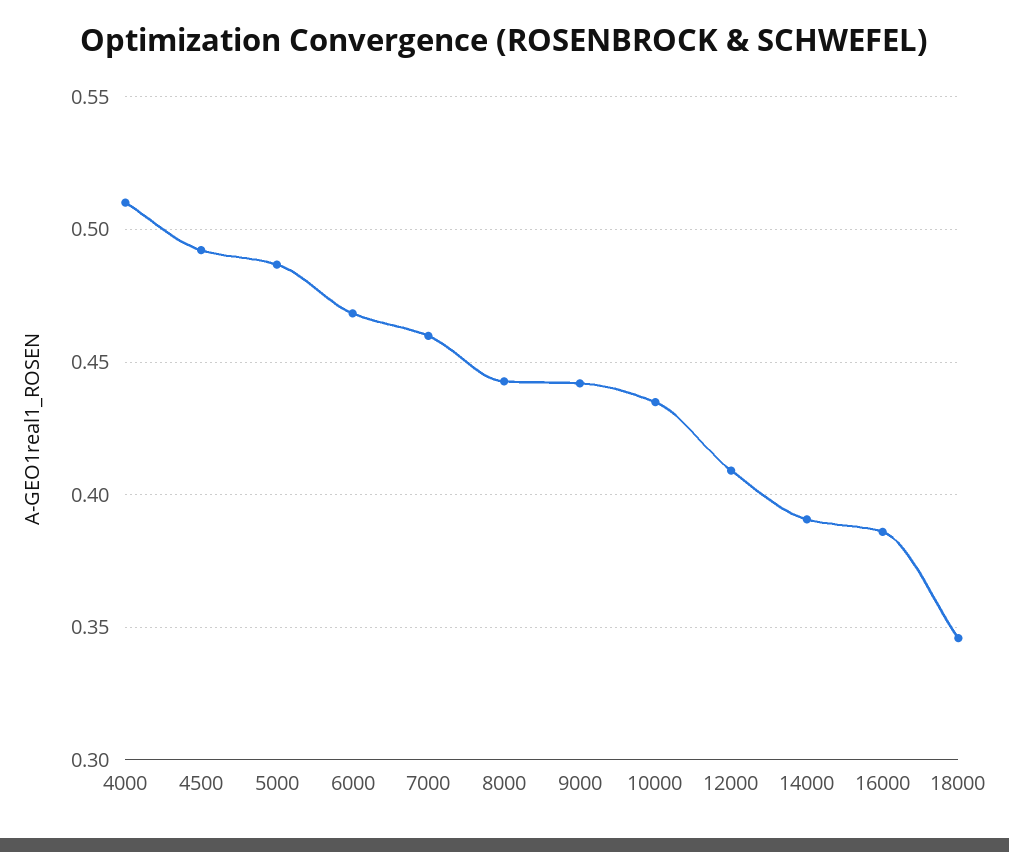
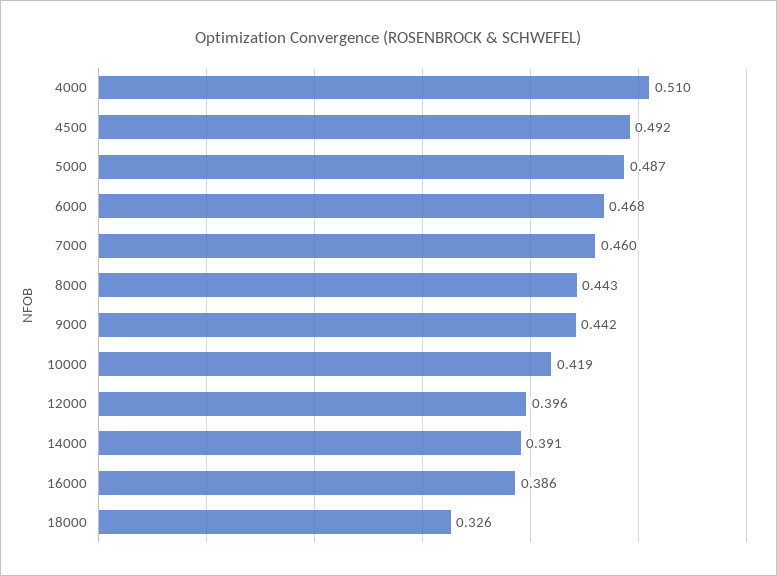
  {
    "4000": 0.51,
    "4500": 0.492,
    "5000": 0.487,
    "6000": 0.468,
    "7000": 0.46,
    "8000": 0.443,
    "9000": 0.442,
-   "10000": 0.435,
+   "10000": 0.419,
-   "12000": 0.41,
+   "12000": 0.396,
    "14000": 0.391,
    "16000": 0.386,
-   "18000": 0.345
+   "18000": 0.326
  }

